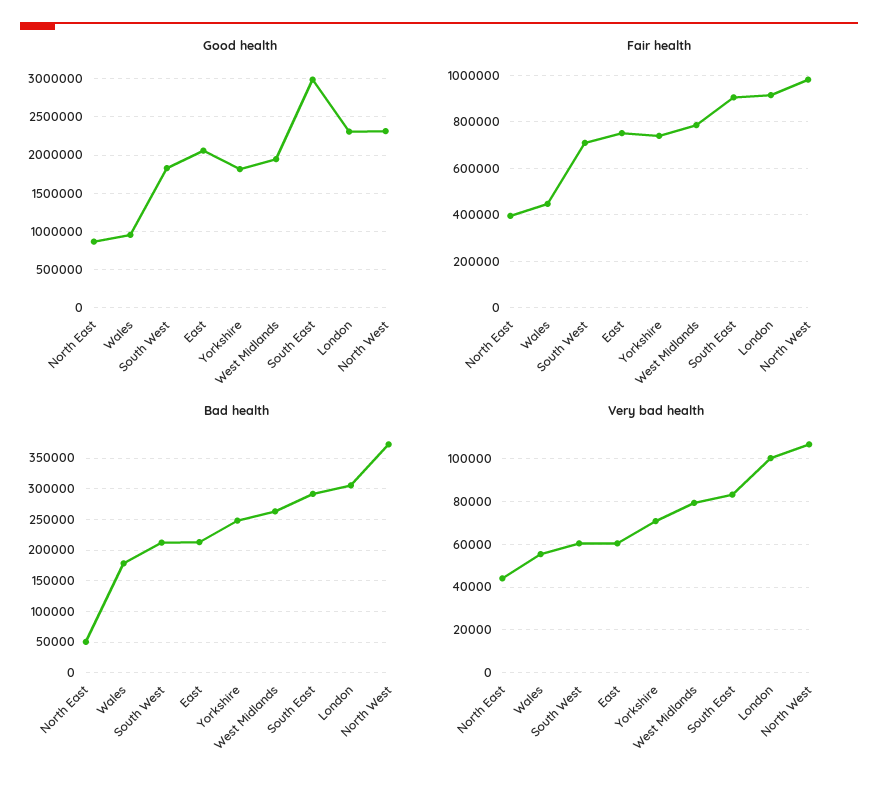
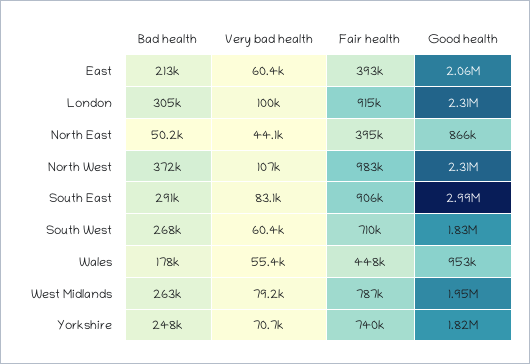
  {
    "Good health": {
      "North East": 866000,
      "Wales": 953000,
      "South West": 1830000,
      "East": 2060000,
      "Yorkshire": 1820000,
      "West Midlands": 1950000,
      "South East": 2990000,
      "London": 2310000,
      "North West": 2310000
    },
    "Fair health": {
      "North East": 395000,
      "Wales": 448000,
      "South West": 710000,
-     "East": 750000,
+     "East": 393000,
      "Yorkshire": 740000,
      "West Midlands": 787000,
      "South East": 906000,
      "London": 915000,
      "North West": 983000
    },
    "Bad health": {
      "North East": 50200,
      "Wales": 178000,
-     "South West": 210000,
+     "South West": 268000,
      "East": 213000,
      "Yorkshire": 248000,
      "West Midlands": 263000,
      "South East": 291000,
      "London": 305000,
      "North West": 372000
    },
    "Very bad health": {
      "North East": 44100,
      "Wales": 55400,
      "South West": 60400,
      "East": 60400,
      "Yorkshire": 70700,
      "West Midlands": 79200,
      "South East": 83100,
      "London": 100000,
      "North West": 107000
    }
  }

